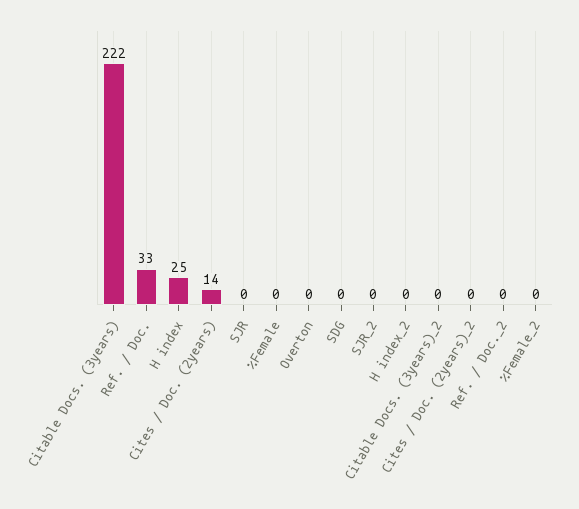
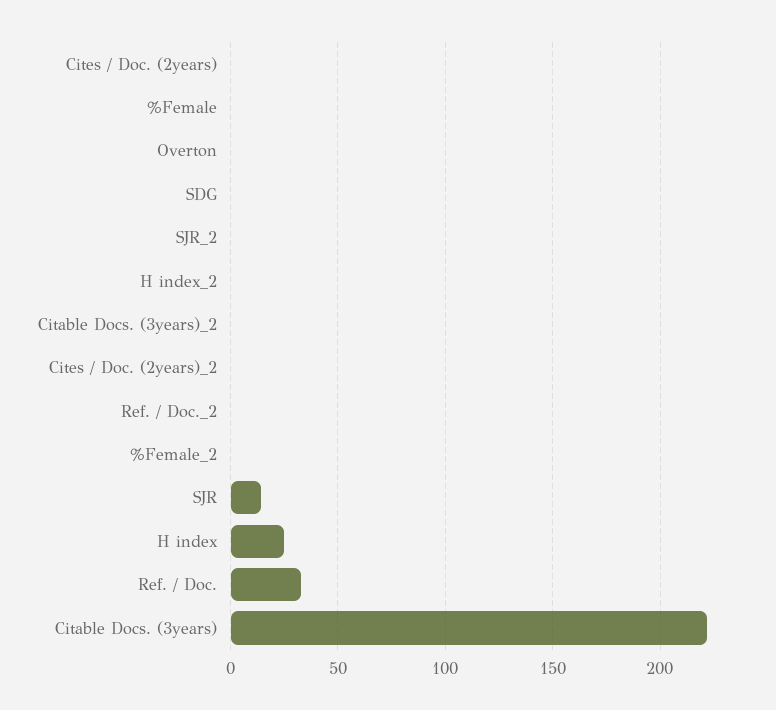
  {
    "Citable Docs. (3years)": 222,
    "Ref. / Doc.": 33,
    "H index": 25,
-   "Cites / Doc. (2years)": 14,
+   "Cites / Doc. (2years)": 0,
-   "SJR": 0,
+   "SJR": 15,
    "%Female": 0,
    "Overton": 0,
    "SDG": 0,
    "SJR_2": 0,
    "H index_2": 0,
    "Citable Docs. (3years)_2": 0,
    "Cites / Doc. (2years)_2": 0,
    "Ref. / Doc._2": 0,
    "%Female_2": 0
  }

